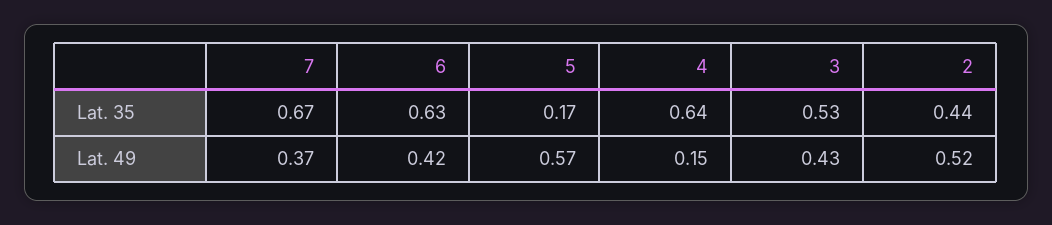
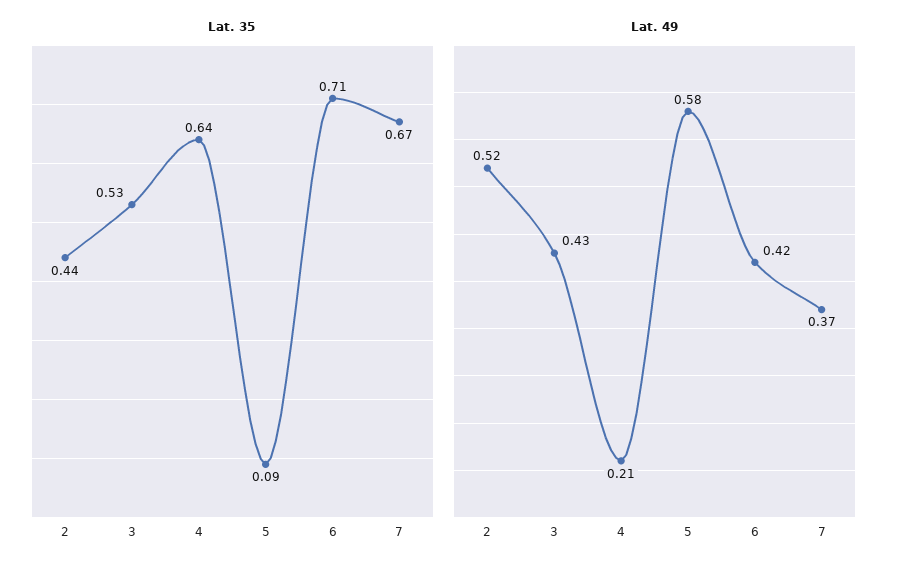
  {
    "Lat. 35": {
      "7": 0.67,
-     "6": 0.63,
+     "6": 0.71,
-     "5": 0.17,
+     "5": 0.09,
      "4": 0.64,
      "3": 0.53,
      "2": 0.44
    },
    "Lat. 49": {
      "7": 0.37,
      "6": 0.42,
-     "5": 0.57,
+     "5": 0.58,
-     "4": 0.15,
+     "4": 0.21,
      "3": 0.43,
      "2": 0.52
    }
  }

